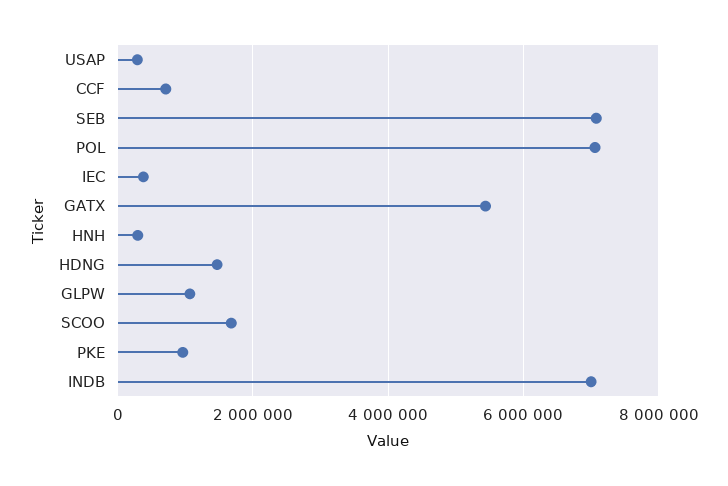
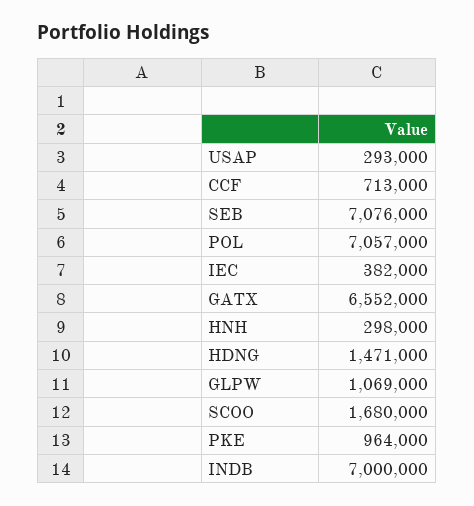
  {
    "USAP": 293000,
    "CCF": 713000,
    "SEB": 7076000,
    "POL": 7057000,
    "IEC": 382000,
-   "GATX": 5400000,
+   "GATX": 6552000,
    "HNH": 298000,
    "HDNG": 1471000,
    "GLPW": 1069000,
    "SCOO": 1680000,
    "PKE": 964000,
    "INDB": 7000000
  }

